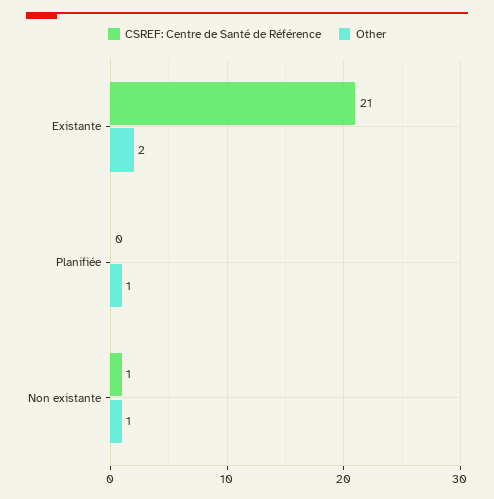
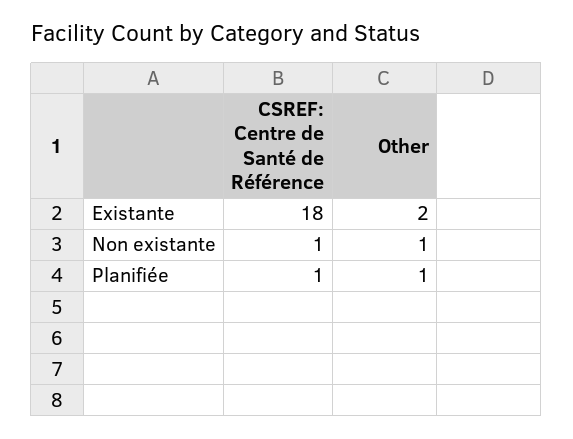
  {
    "CSREF: Centre de Santé de Référence": {
-     "Existante": 21,
+     "Existante": 18,
-     "Planifiée": 0,
+     "Planifiée": 1,
      "Non existante": 1
    },
    "Other": {
      "Existante": 2,
      "Planifiée": 1,
      "Non existante": 1
    }
  }

